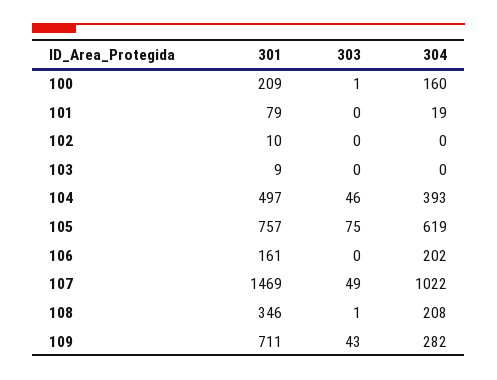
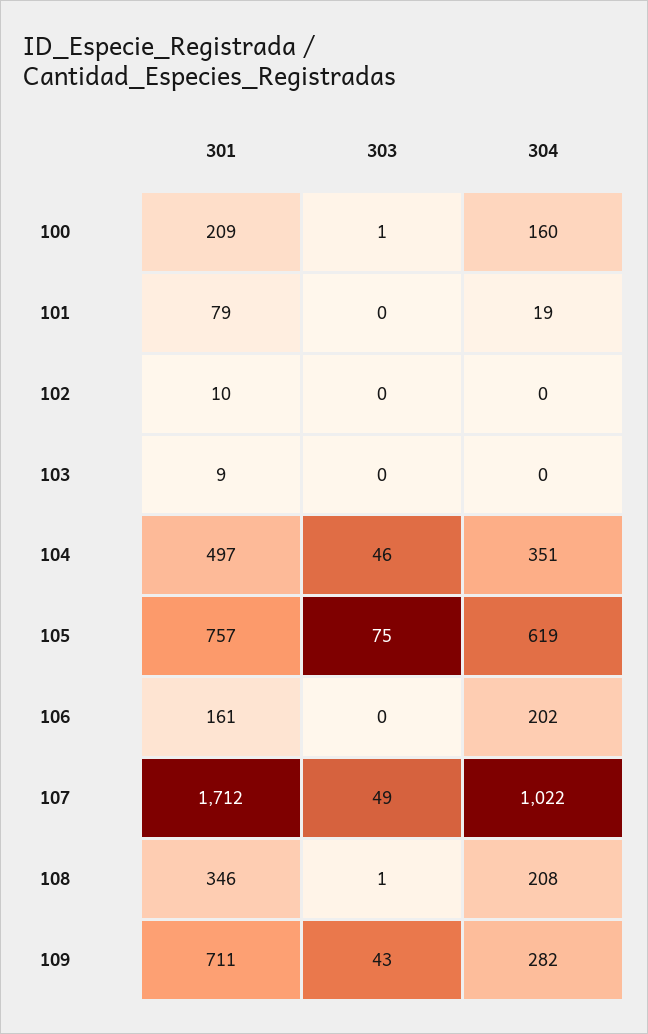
  {
    "301": {
      "100": 209,
      "101": 79,
      "102": 10,
      "103": 9,
      "104": 497,
      "105": 757,
      "106": 161,
-     "107": 1469,
+     "107": 1712,
      "108": 346,
      "109": 711
    },
    "303": {
      "100": 1,
      "101": 0,
      "102": 0,
      "103": 0,
      "104": 46,
      "105": 75,
      "106": 0,
      "107": 49,
      "108": 1,
      "109": 43
    },
    "304": {
      "100": 160,
      "101": 19,
      "102": 0,
      "103": 0,
-     "104": 393,
+     "104": 351,
      "105": 619,
      "106": 202,
      "107": 1022,
      "108": 208,
      "109": 282
    }
  }

